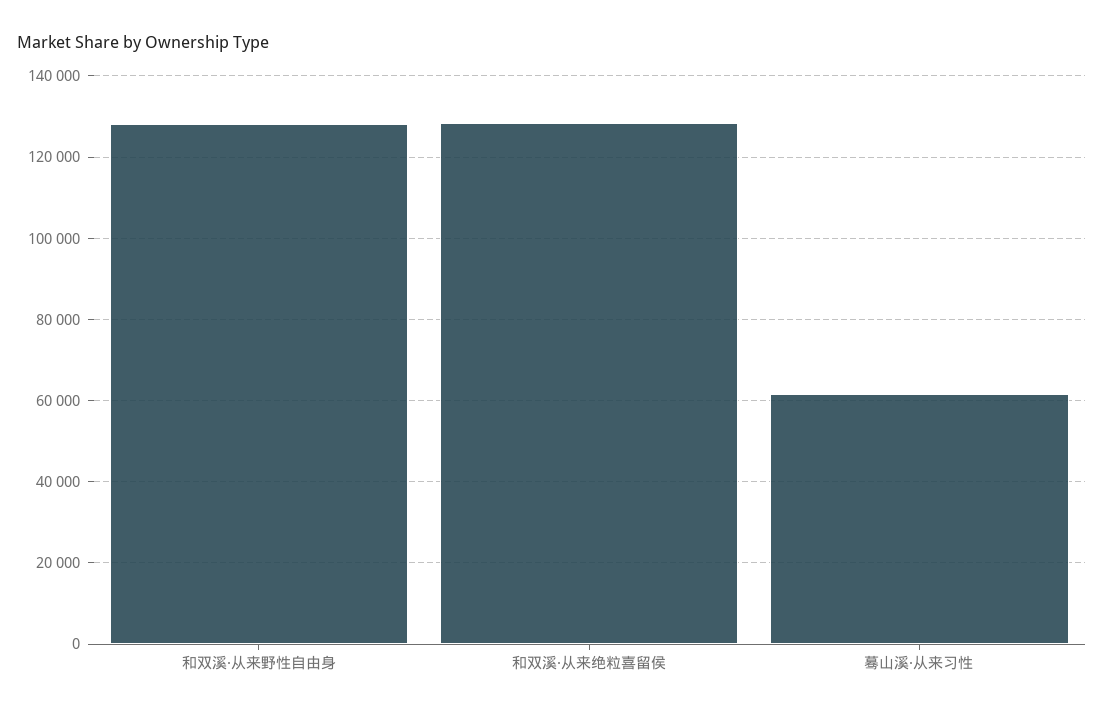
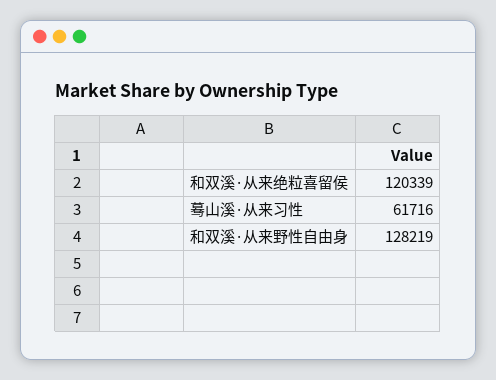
  {
    "和双溪·从来野性自由身": 128219,
-   "和双溪·从来绝粒喜留侯": 128000,
+   "和双溪·从来绝粒喜留侯": 120339,
    "蓦山溪·从来习性": 61716
  }

